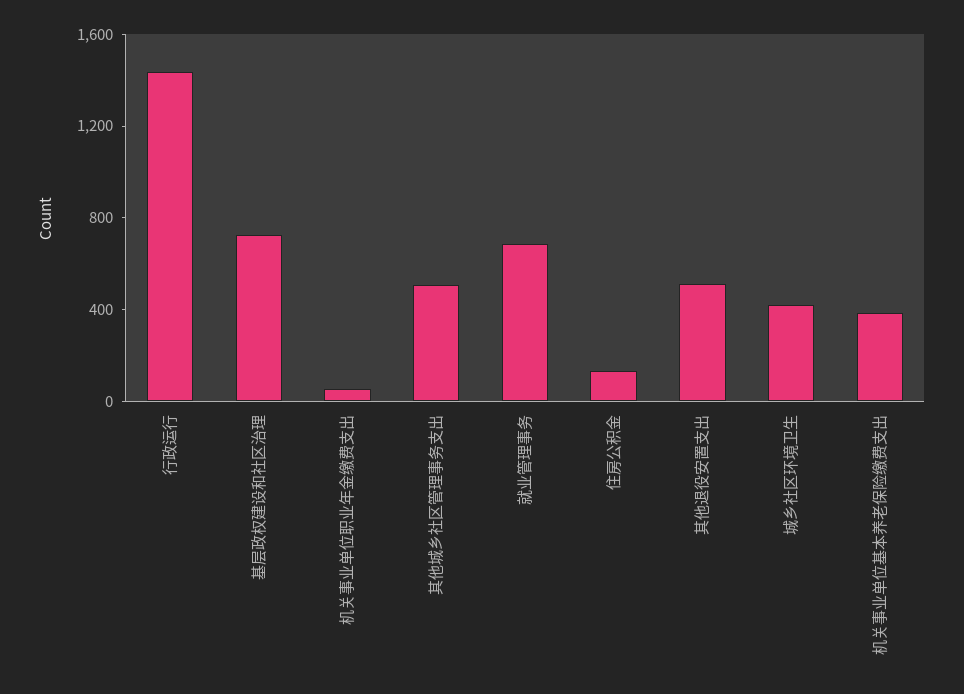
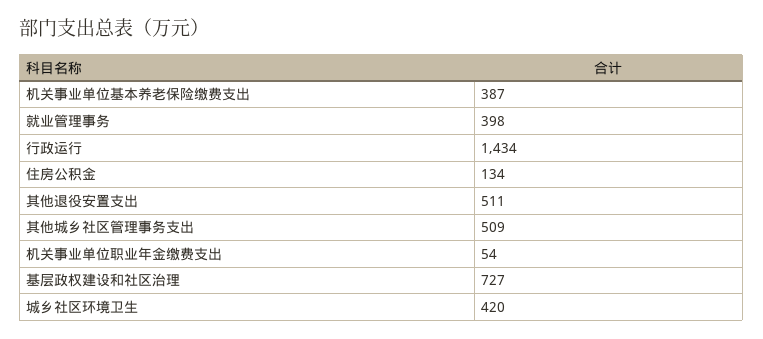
  {
    "行政运行": 1434,
    "基层政权建设和社区治理": 727,
    "机关事业单位职业年金缴费支出": 54,
    "其他城乡社区管理事务支出": 509,
-   "就业管理事务": 700,
+   "就业管理事务": 398,
    "住房公积金": 134,
    "其他退役安置支出": 511,
    "城乡社区环境卫生": 420,
    "机关事业单位基本养老保险缴费支出": 387
  }

